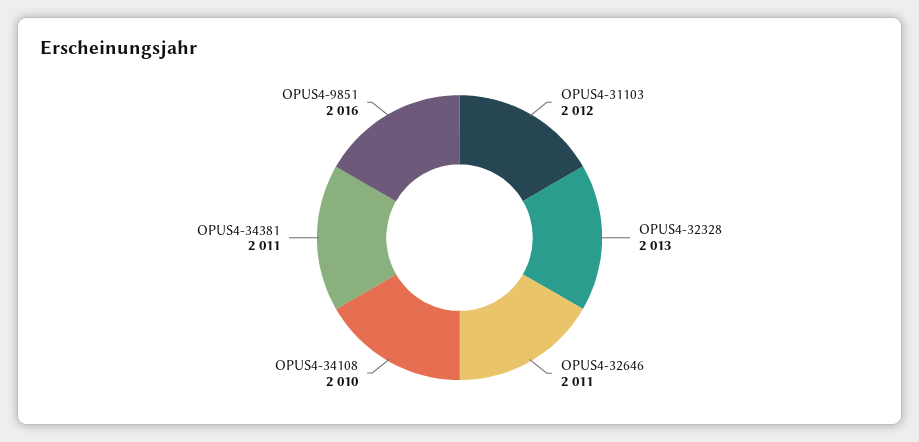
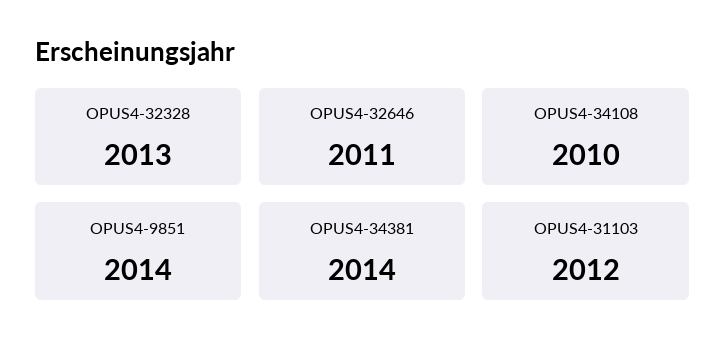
  {
    "OPUS4-31103": 2012,
    "OPUS4-32328": 2013,
    "OPUS4-32646": 2011,
    "OPUS4-34108": 2010,
-   "OPUS4-34381": 2011,
+   "OPUS4-34381": 2014,
-   "OPUS4-9851": 2016
+   "OPUS4-9851": 2014
  }

